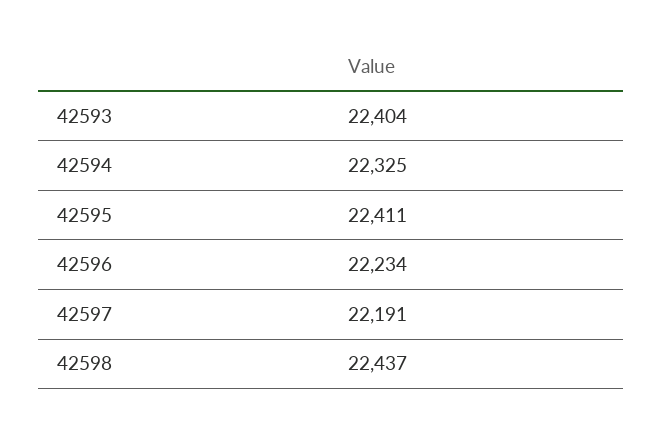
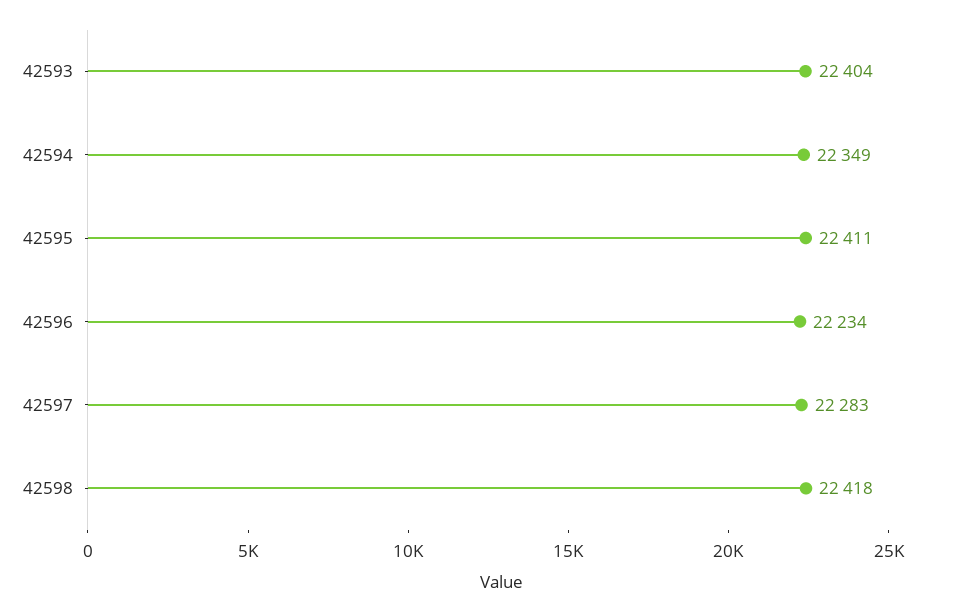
  {
    "42593": 22404,
-   "42594": 22325,
+   "42594": 22349,
    "42595": 22411,
    "42596": 22234,
-   "42597": 22191,
+   "42597": 22283,
-   "42598": 22437
+   "42598": 22418
  }

